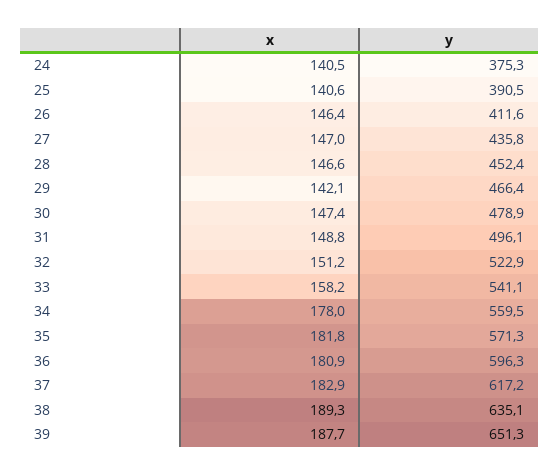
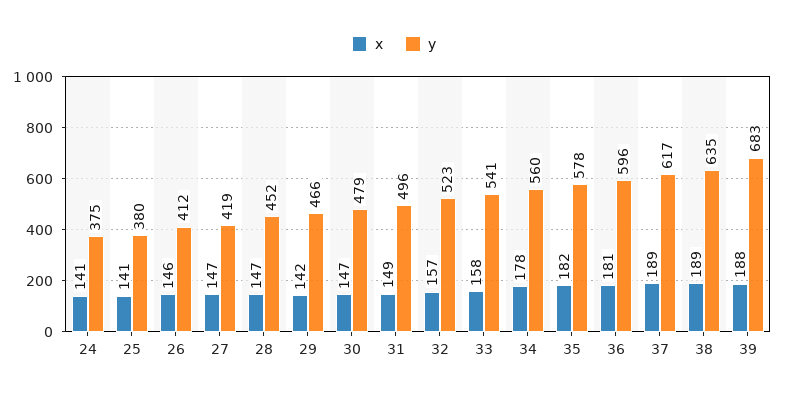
  {
    "x": {
      "24": 140.5,
      "25": 140.6,
      "26": 146.4,
      "27": 147,
      "28": 146.6,
      "29": 142.1,
      "30": 147.4,
      "31": 148.8,
-     "32": 151.2,
+     "32": 157,
      "33": 158.2,
      "34": 178,
      "35": 181.8,
      "36": 180.9,
-     "37": 182.9,
+     "37": 189,
      "38": 189.3,
      "39": 187.7
    },
    "y": {
      "24": 375.3,
-     "25": 390.5,
+     "25": 380,
      "26": 411.6,
-     "27": 435.8,
+     "27": 419,
      "28": 452.4,
      "29": 466.4,
      "30": 478.9,
      "31": 496.1,
      "32": 522.9,
      "33": 541.1,
      "34": 559.5,
-     "35": 571.3,
+     "35": 578,
      "36": 596.3,
      "37": 617.2,
      "38": 635.1,
-     "39": 651.3
+     "39": 683
    }
  }

